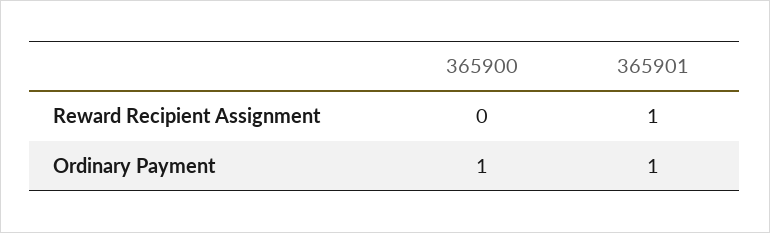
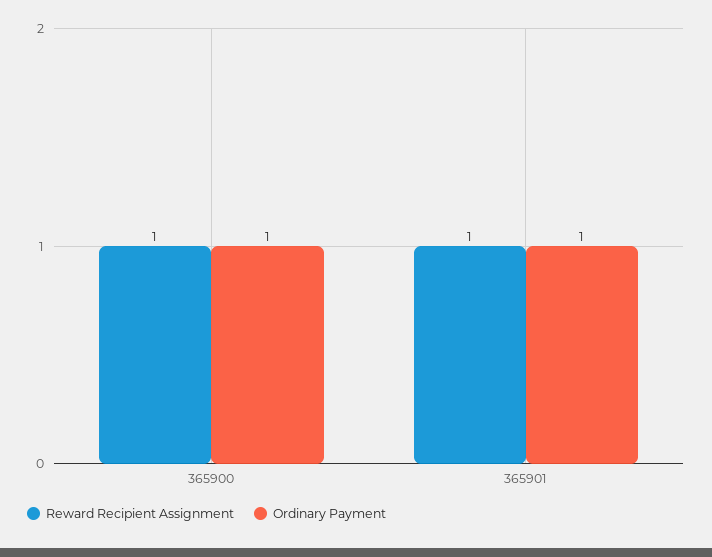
  {
    "Reward Recipient Assignment": {
-     "365900": 0,
+     "365900": 1,
      "365901": 1
    },
    "Ordinary Payment": {
      "365900": 1,
      "365901": 1
    }
  }

